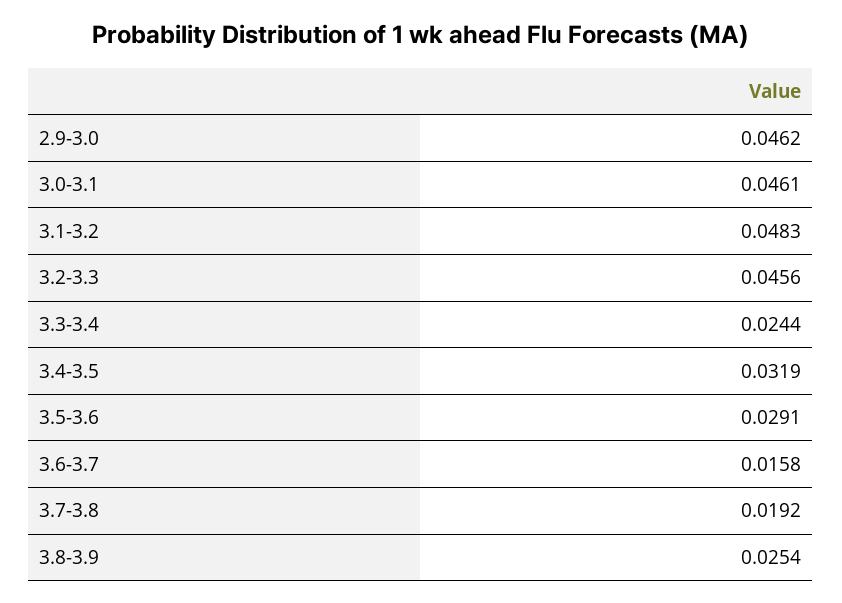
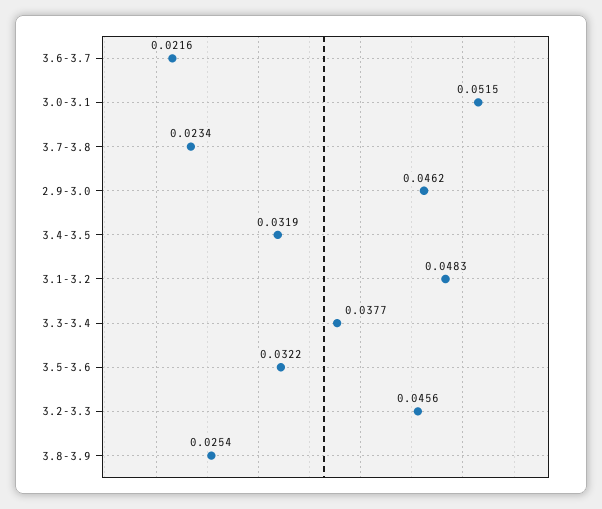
  {
    "2.9-3.0": 0.0462,
-   "3.0-3.1": 0.0461,
+   "3.0-3.1": 0.0515,
    "3.1-3.2": 0.0483,
    "3.2-3.3": 0.0456,
-   "3.3-3.4": 0.0244,
+   "3.3-3.4": 0.0377,
    "3.4-3.5": 0.0319,
-   "3.5-3.6": 0.0291,
+   "3.5-3.6": 0.0322,
-   "3.6-3.7": 0.0158,
+   "3.6-3.7": 0.0216,
-   "3.7-3.8": 0.0192,
+   "3.7-3.8": 0.0234,
    "3.8-3.9": 0.0254
  }

